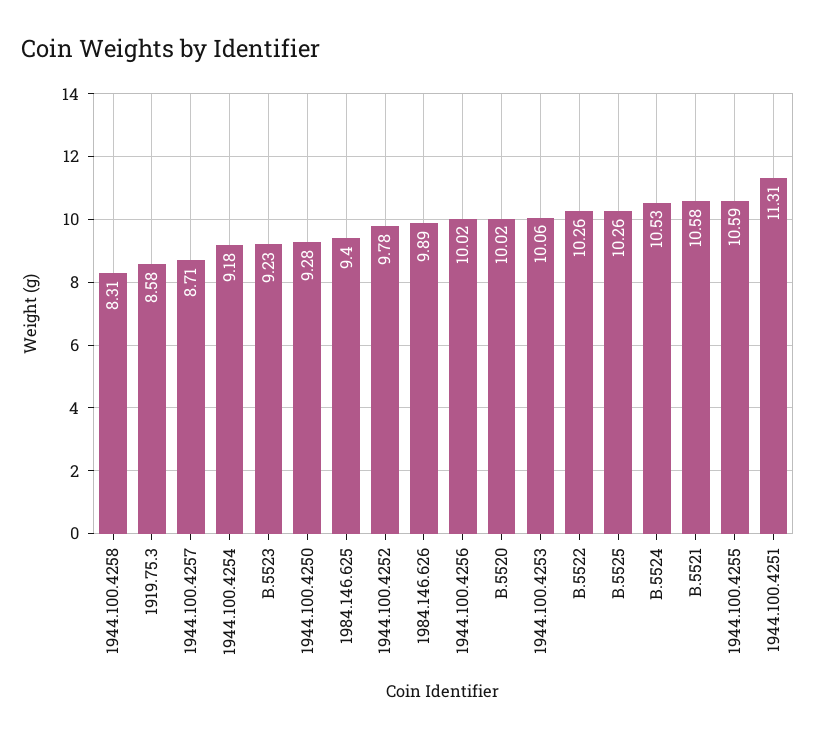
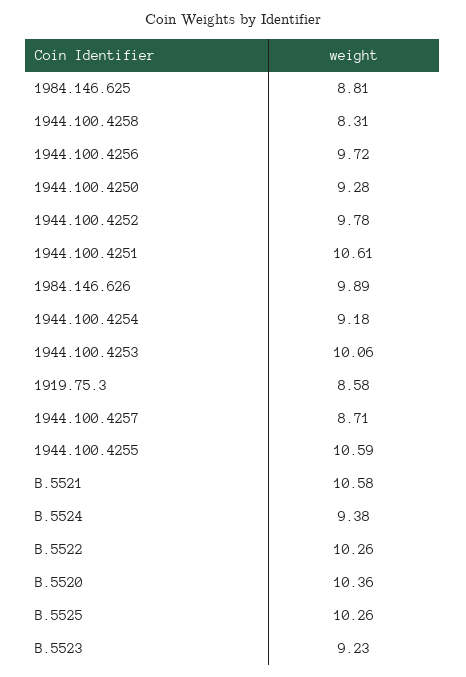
  {
    "1944.100.4258": 8.31,
    "1919.75.3": 8.58,
    "1944.100.4257": 8.71,
    "1944.100.4254": 9.18,
    "B.5523": 9.23,
    "1944.100.4250": 9.28,
-   "1984.146.625": 9.4,
+   "1984.146.625": 8.81,
    "1944.100.4252": 9.78,
    "1984.146.626": 9.89,
-   "1944.100.4256": 10.02,
+   "1944.100.4256": 9.72,
-   "B.5520": 10.02,
+   "B.5520": 10.36,
    "1944.100.4253": 10.06,
    "B.5522": 10.26,
    "B.5525": 10.26,
-   "B.5524": 10.53,
+   "B.5524": 9.38,
    "B.5521": 10.58,
    "1944.100.4255": 10.59,
-   "1944.100.4251": 11.31
+   "1944.100.4251": 10.61
  }

